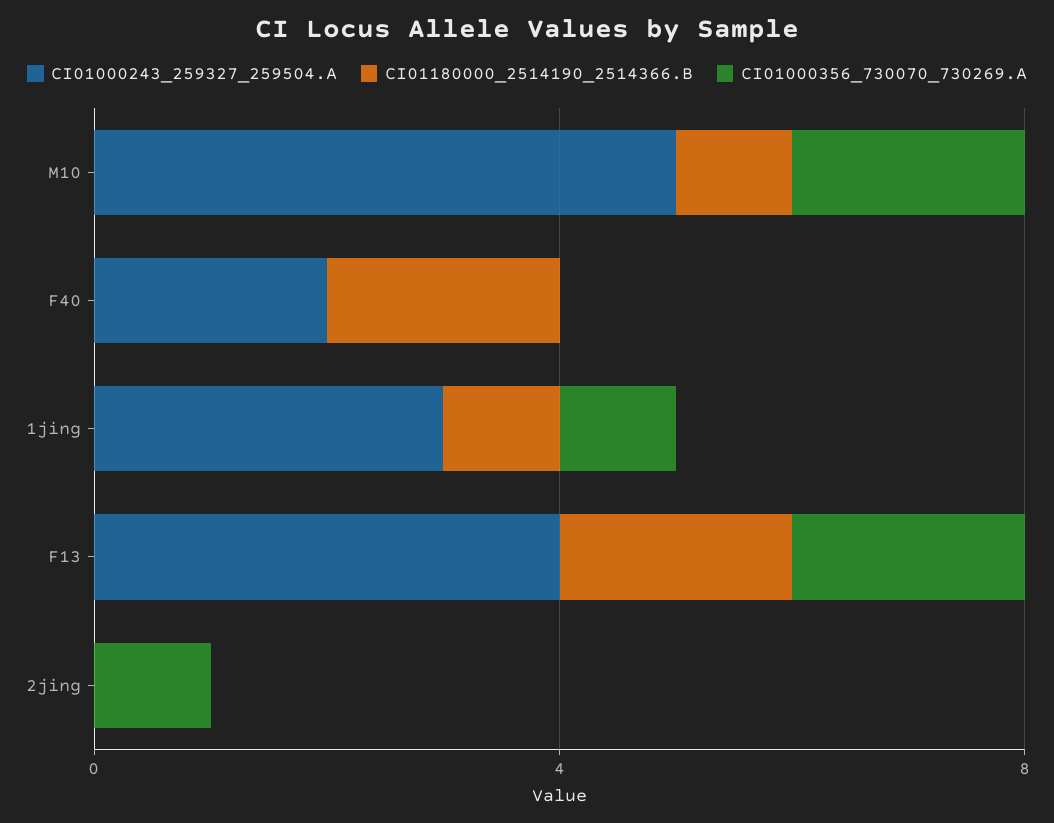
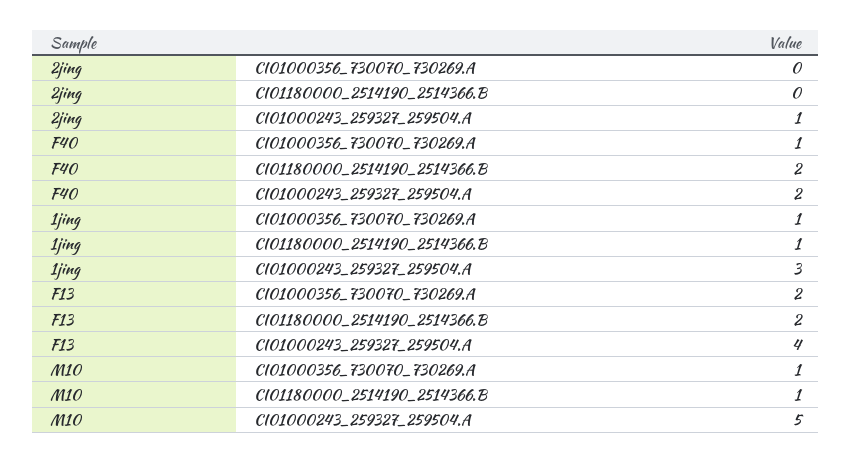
  {
    "CI01000243_259327_259504.A": {
      "M10": 5,
      "F40": 2,
      "1jing": 3,
      "F13": 4,
-     "2jing": 0
+     "2jing": 1
    },
    "CI01180000_2514190_2514366.B": {
      "M10": 1,
      "F40": 2,
      "1jing": 1,
      "F13": 2,
      "2jing": 0
    },
    "CI01000356_730070_730269.A": {
-     "M10": 2,
+     "M10": 1,
-     "F40": 0,
+     "F40": 1,
      "1jing": 1,
      "F13": 2,
-     "2jing": 1
+     "2jing": 0
    }
  }

